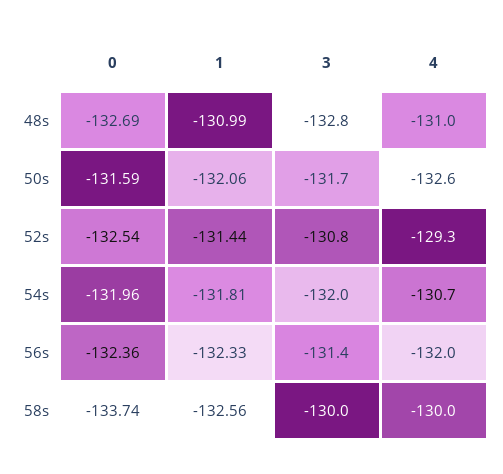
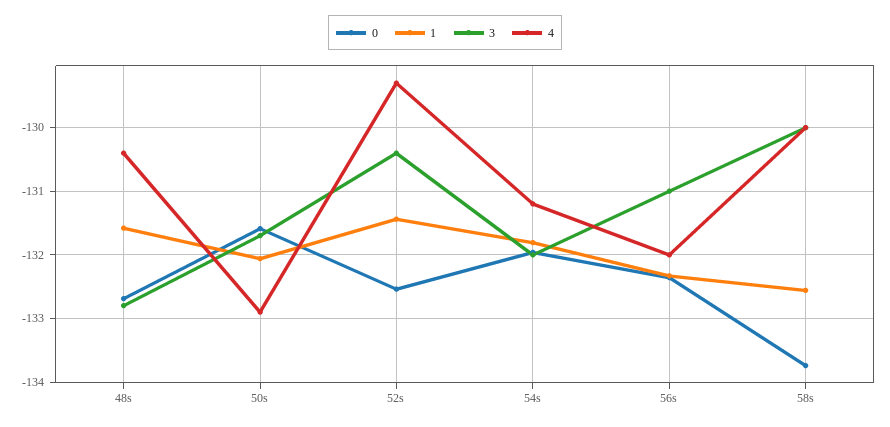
  {
    "0": {
      "48s": -132.69,
      "50s": -131.59,
      "52s": -132.54,
      "54s": -131.96,
      "56s": -132.36,
      "58s": -133.74
    },
    "1": {
-     "48s": -130.99,
+     "48s": -131.6,
      "50s": -132.06,
      "52s": -131.44,
      "54s": -131.81,
      "56s": -132.33,
      "58s": -132.56
    },
    "3": {
      "48s": -132.8,
      "50s": -131.7,
-     "52s": -130.8,
+     "52s": -130.4,
      "54s": -132,
-     "56s": -131.4,
+     "56s": -131,
      "58s": -130
    },
    "4": {
-     "48s": -131,
+     "48s": -130.4,
-     "50s": -132.6,
+     "50s": -132.9,
      "52s": -129.3,
-     "54s": -130.7,
+     "54s": -131.2,
      "56s": -132,
      "58s": -130
    }
  }

